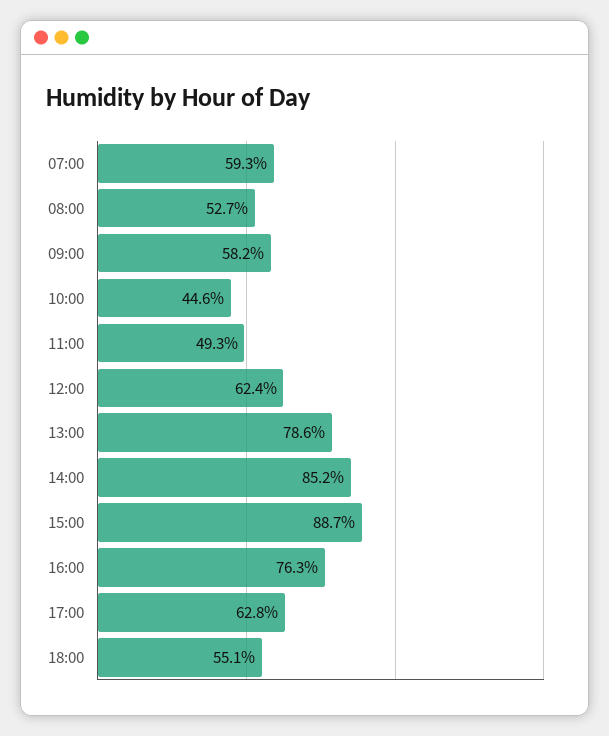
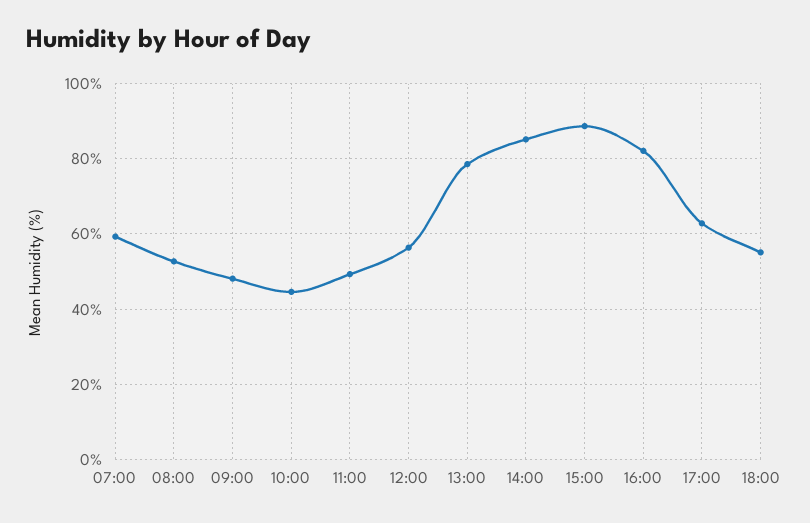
  {
    "07:00": 59.3,
    "08:00": 52.7,
-   "09:00": 58.2,
+   "09:00": 48,
    "10:00": 44.6,
    "11:00": 49.3,
-   "12:00": 62.4,
+   "12:00": 56,
    "13:00": 78.6,
    "14:00": 85.2,
    "15:00": 88.7,
-   "16:00": 76.3,
+   "16:00": 82,
    "17:00": 62.8,
    "18:00": 55.1
  }

